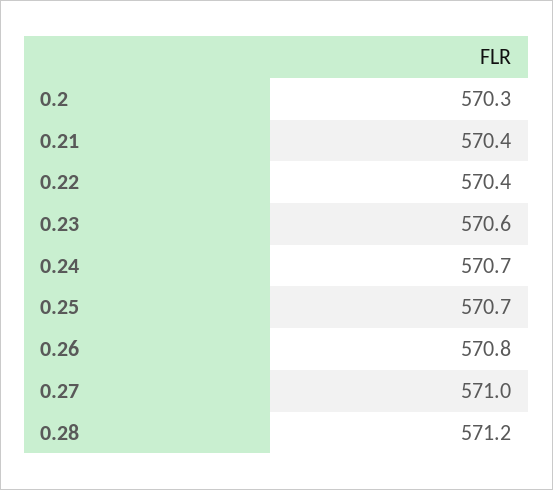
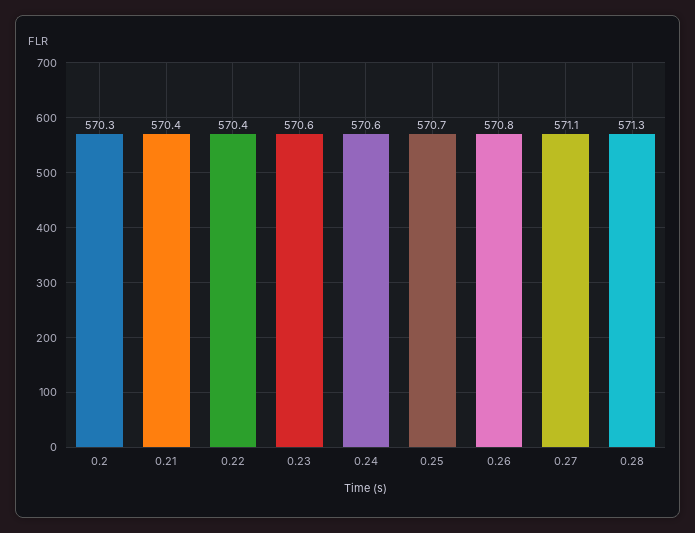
  {
    "0.2": 570.3,
    "0.21": 570.4,
    "0.22": 570.4,
    "0.23": 570.6,
-   "0.24": 570.7,
+   "0.24": 570.6,
    "0.25": 570.7,
    "0.26": 570.8,
-   "0.27": 571,
+   "0.27": 571.1,
-   "0.28": 571.2
+   "0.28": 571.3
  }

